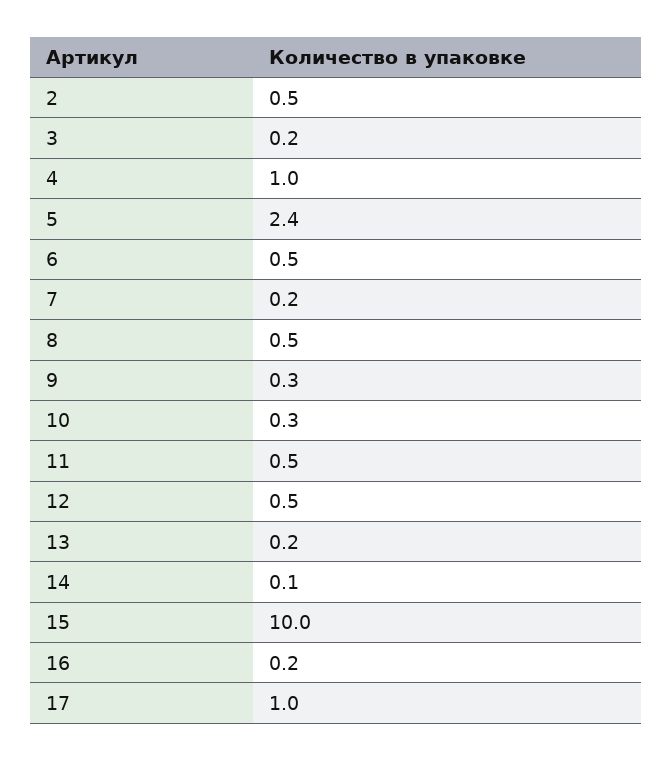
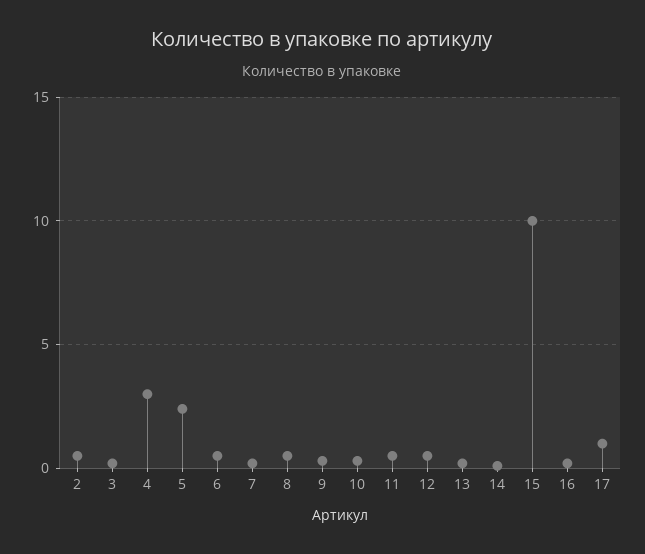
  {
    "2": 0.5,
    "3": 0.2,
-   "4": 1,
+   "4": 3,
    "5": 2.4,
    "6": 0.5,
    "7": 0.2,
    "8": 0.5,
    "9": 0.3,
    "10": 0.3,
    "11": 0.5,
    "12": 0.5,
    "13": 0.2,
    "14": 0.1,
    "15": 10,
    "16": 0.2,
    "17": 1
  }

